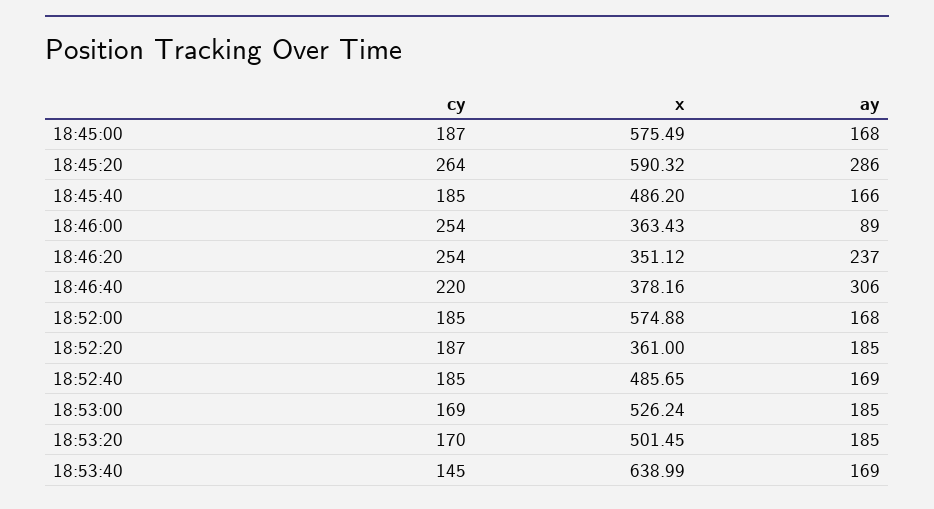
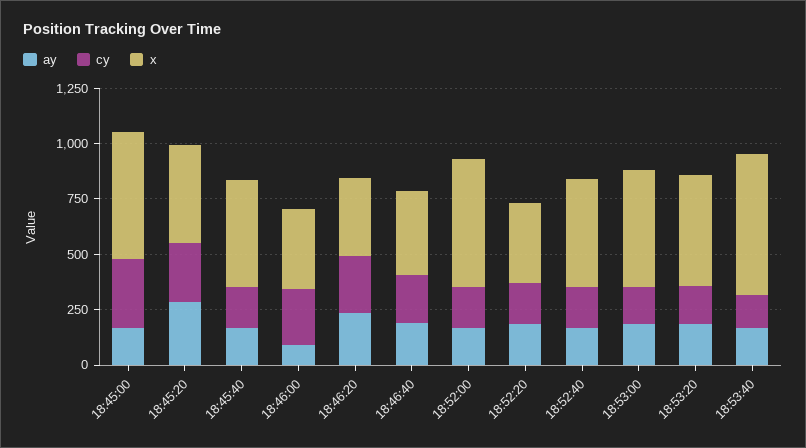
  {
    "cy": {
-     "18:45:00": 187,
+     "18:45:00": 300,
      "18:45:20": 264,
      "18:45:40": 185,
      "18:46:00": 254,
      "18:46:20": 254,
      "18:46:40": 220,
      "18:52:00": 185,
      "18:52:20": 187,
      "18:52:40": 185,
      "18:53:00": 169,
      "18:53:20": 170,
      "18:53:40": 145
    },
    "x": {
      "18:45:00": 575.49,
-     "18:45:20": 590.32,
+     "18:45:20": 450,
      "18:45:40": 486.2,
      "18:46:00": 363.43,
      "18:46:20": 351.12,
      "18:46:40": 378.16,
      "18:52:00": 574.88,
      "18:52:20": 361,
      "18:52:40": 485.65,
      "18:53:00": 526.24,
      "18:53:20": 501.45,
      "18:53:40": 638.99
    },
    "ay": {
      "18:45:00": 168,
      "18:45:20": 286,
      "18:45:40": 166,
      "18:46:00": 89,
      "18:46:20": 237,
-     "18:46:40": 306,
+     "18:46:40": 200,
      "18:52:00": 168,
      "18:52:20": 185,
      "18:52:40": 169,
      "18:53:00": 185,
      "18:53:20": 185,
      "18:53:40": 169
    }
  }

